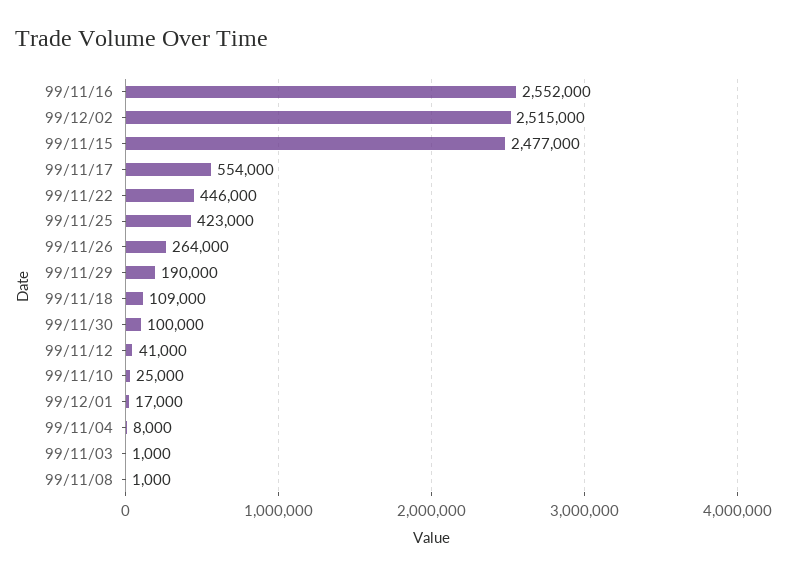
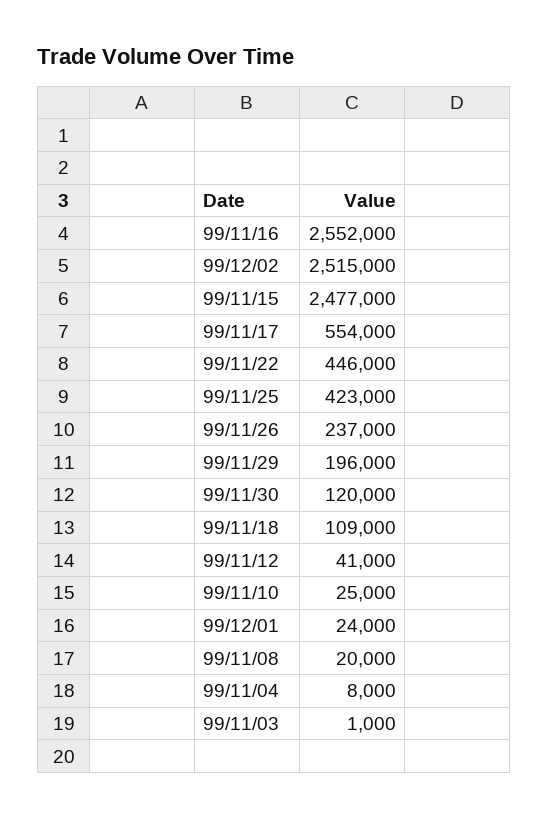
  {
    "99/11/16": 2552000,
    "99/12/02": 2515000,
    "99/11/15": 2477000,
    "99/11/17": 554000,
    "99/11/22": 446000,
    "99/11/25": 423000,
-   "99/11/26": 264000,
+   "99/11/26": 237000,
-   "99/11/29": 190000,
+   "99/11/29": 196000,
    "99/11/18": 109000,
-   "99/11/30": 100000,
+   "99/11/30": 120000,
    "99/11/12": 41000,
    "99/11/10": 25000,
-   "99/12/01": 17000,
+   "99/12/01": 24000,
    "99/11/04": 8000,
    "99/11/03": 1000,
-   "99/11/08": 1000
+   "99/11/08": 20000
  }

